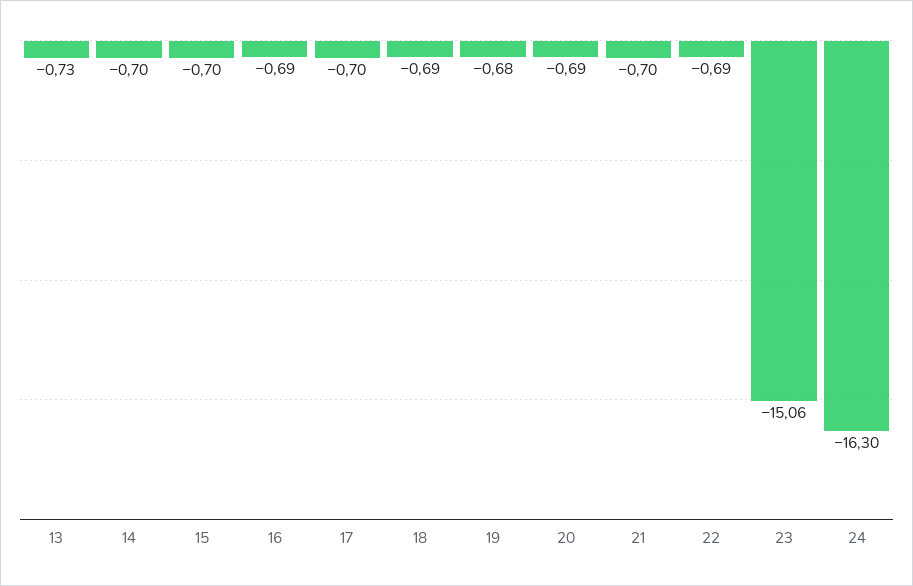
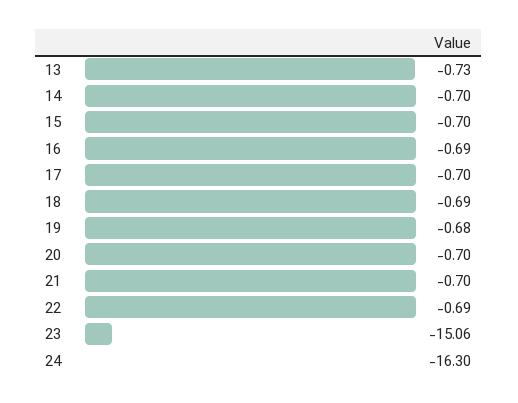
  {
    "13": -0.73,
    "14": -0.7,
    "15": -0.7,
    "16": -0.69,
    "17": -0.7,
    "18": -0.69,
    "19": -0.68,
-   "20": -0.69,
+   "20": -0.7,
    "21": -0.7,
    "22": -0.69,
    "23": -15.06,
    "24": -16.3
  }

